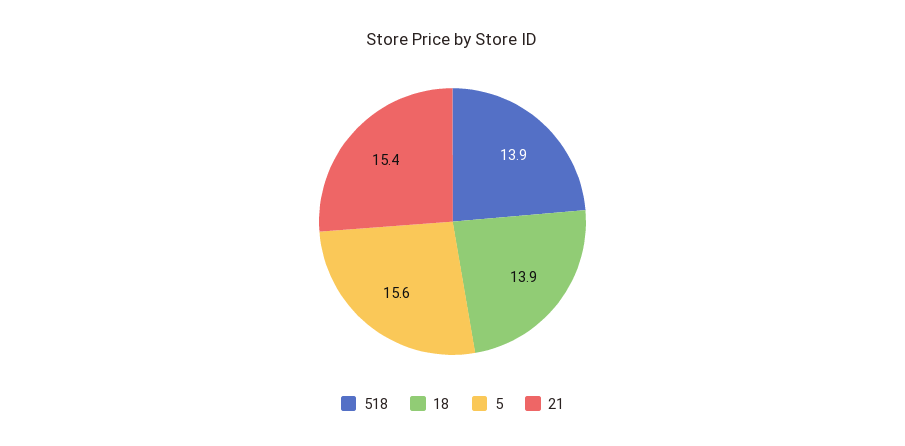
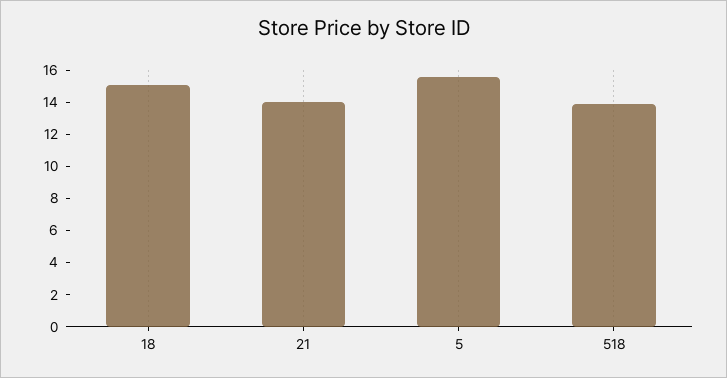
  {
    "518": 13.9,
-   "18": 13.9,
+   "18": 15,
    "5": 15.6,
-   "21": 15.4
+   "21": 14
  }

